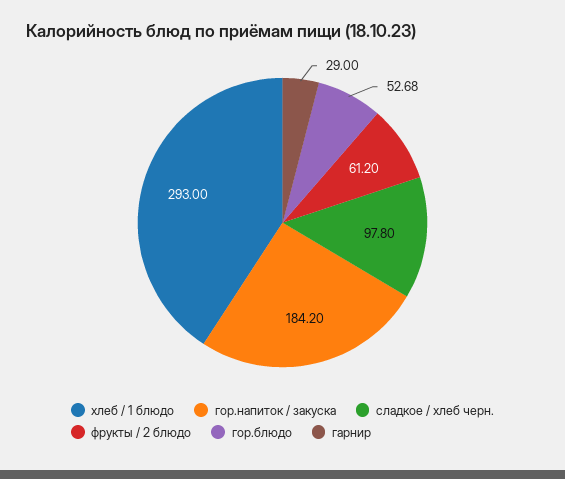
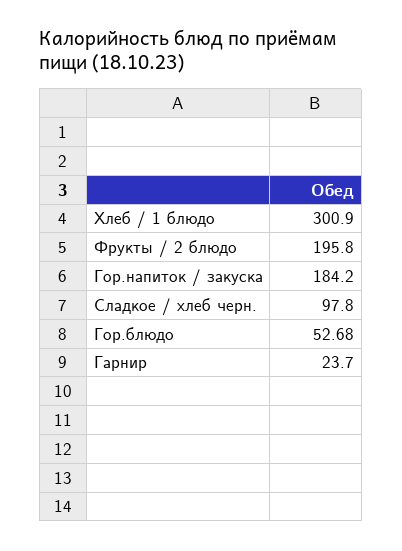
  {
-   "хлеб / 1 блюдо": 293,
+   "хлеб / 1 блюдо": 300.9,
    "гор.напиток / закуска": 184.2,
    "сладкое / хлеб черн.": 97.8,
-   "фрукты / 2 блюдо": 61.2,
+   "фрукты / 2 блюдо": 195.8,
    "гор.блюдо": 52.68,
-   "гарнир": 29
+   "гарнир": 23.7
  }

